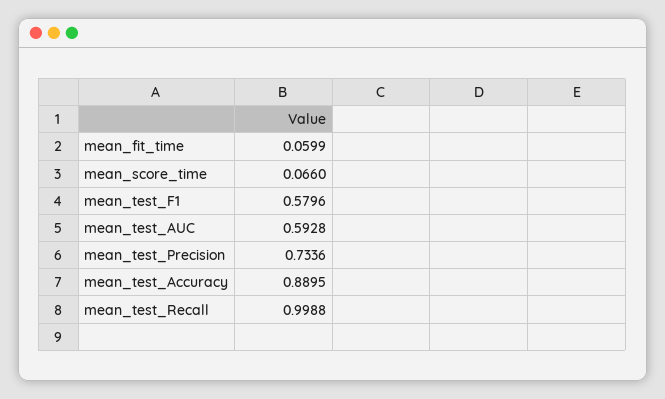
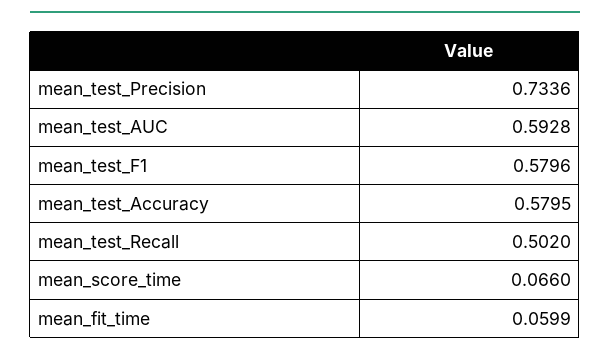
  {
    "mean_fit_time": 0.0599,
    "mean_score_time": 0.066,
    "mean_test_F1": 0.5796,
    "mean_test_AUC": 0.5928,
    "mean_test_Precision": 0.7336,
-   "mean_test_Accuracy": 0.8895,
+   "mean_test_Accuracy": 0.5795,
-   "mean_test_Recall": 0.9988
+   "mean_test_Recall": 0.502
  }

